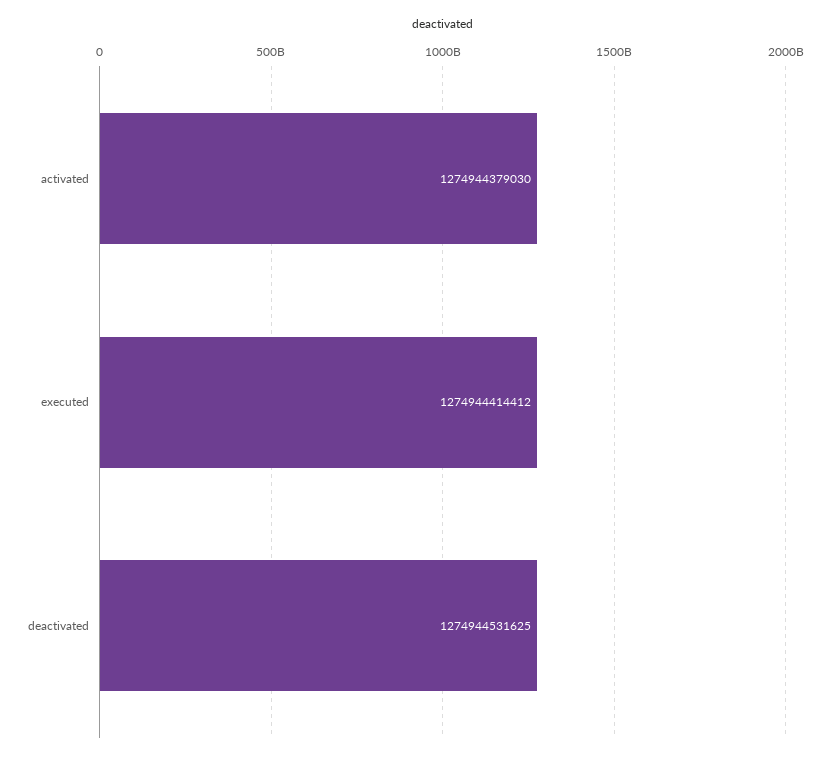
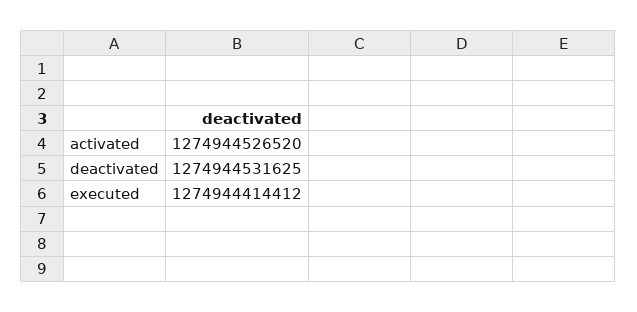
  {
-   "activated": 1274944379030,
+   "activated": 1274944526520,
    "executed": 1274944414412,
    "deactivated": 1274944531625
  }

